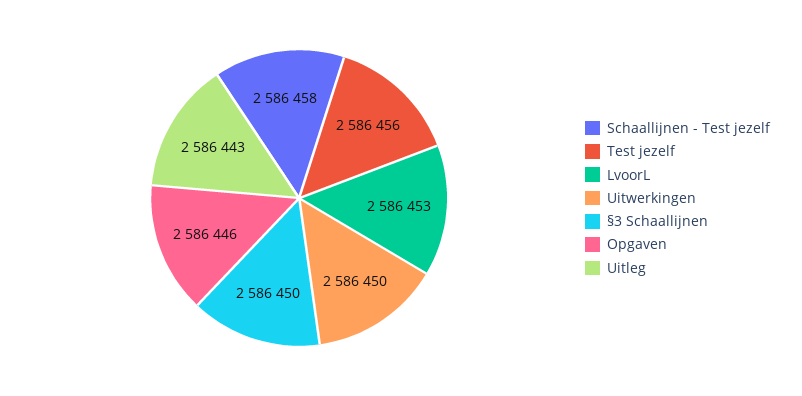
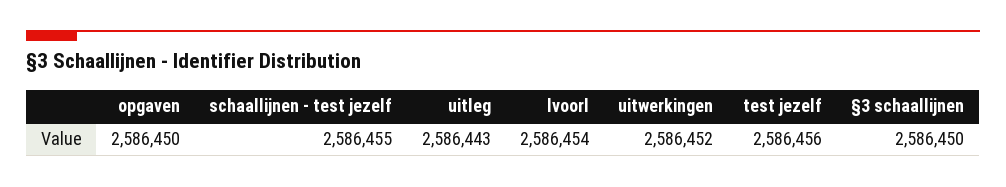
  {
-   "Schaallijnen - Test jezelf": 2586458,
+   "Schaallijnen - Test jezelf": 2586455,
    "Test jezelf": 2586456,
-   "LvoorL": 2586453,
+   "LvoorL": 2586454,
-   "Uitwerkingen": 2586450,
+   "Uitwerkingen": 2586452,
    "§3 Schaallijnen": 2586450,
-   "Opgaven": 2586446,
+   "Opgaven": 2586450,
    "Uitleg": 2586443
  }

